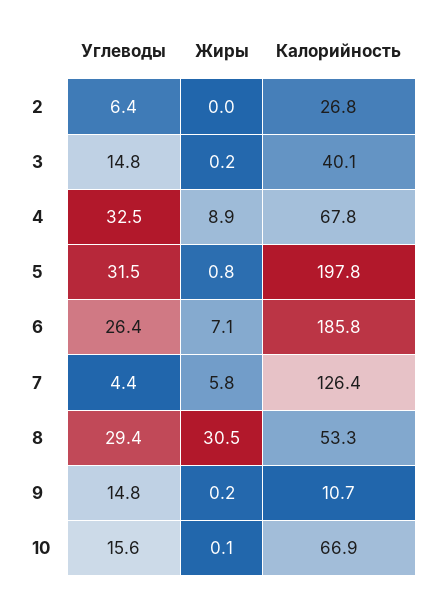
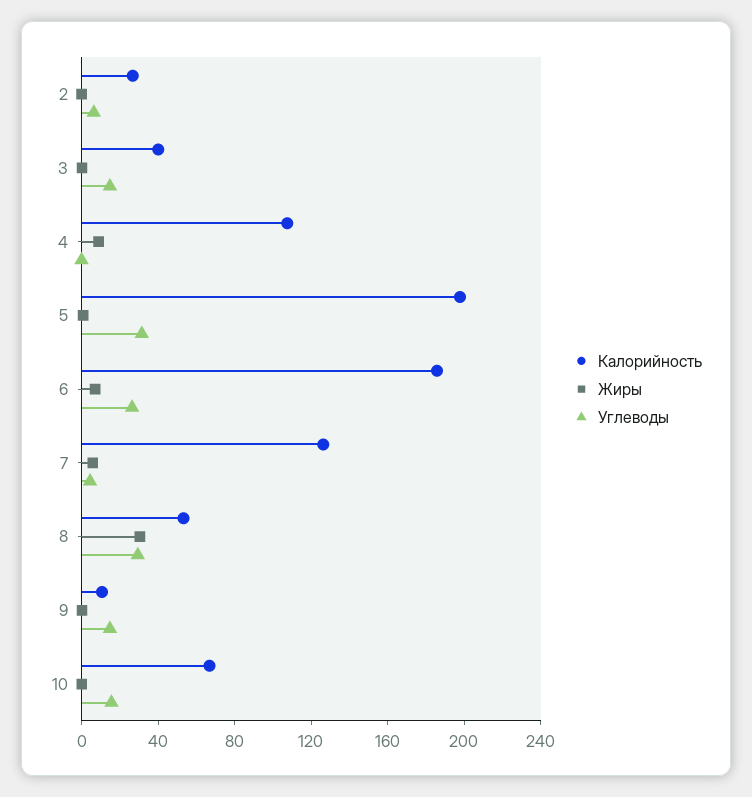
  {
    "Углеводы": {
      "2": 6.4,
      "3": 14.8,
-     "4": 32.5,
+     "4": 0,
      "5": 31.5,
      "6": 26.4,
      "7": 4.4,
      "8": 29.4,
      "9": 14.8,
      "10": 15.6
    },
    "Жиры": {
      "2": 0,
      "3": 0.2,
      "4": 8.9,
      "5": 0.8,
      "6": 7.1,
      "7": 5.8,
      "8": 30.5,
      "9": 0.2,
      "10": 0.1
    },
    "Калорийность": {
      "2": 26.8,
      "3": 40.1,
-     "4": 67.8,
+     "4": 110,
      "5": 197.8,
      "6": 185.8,
      "7": 126.4,
      "8": 53.3,
      "9": 10.7,
      "10": 66.9
    }
  }

